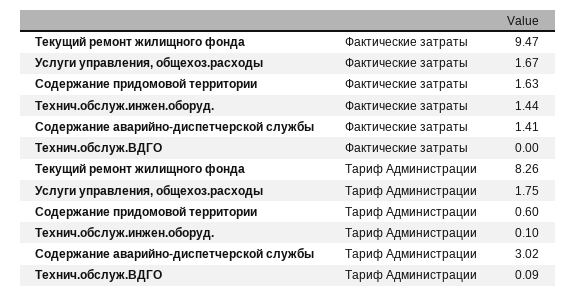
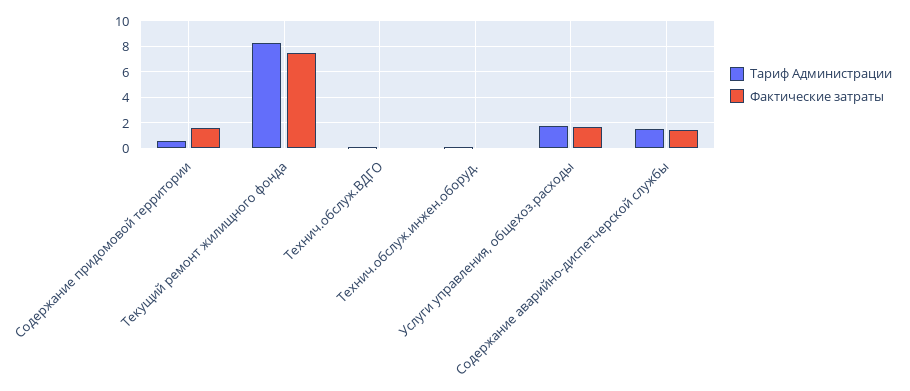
  {
    "Фактические затраты": {
-     "Текущий ремонт жилищного фонда": 9.47,
+     "Текущий ремонт жилищного фонда": 7.5,
      "Услуги управления, общехоз.расходы": 1.67,
      "Содержание придомовой территории": 1.63,
-     "Технич.обслуж.инжен.оборуд.": 1.44,
+     "Технич.обслуж.инжен.оборуд.": 0,
      "Содержание аварийно-диспетчерской службы": 1.41,
      "Технич.обслуж.ВДГО": 0
    },
    "Тариф Администрации": {
      "Текущий ремонт жилищного фонда": 8.26,
      "Услуги управления, общехоз.расходы": 1.75,
      "Содержание придомовой территории": 0.6,
      "Технич.обслуж.инжен.оборуд.": 0.1,
-     "Содержание аварийно-диспетчерской службы": 3.02,
+     "Содержание аварийно-диспетчерской службы": 1.5,
      "Технич.обслуж.ВДГО": 0.09
    }
  }

